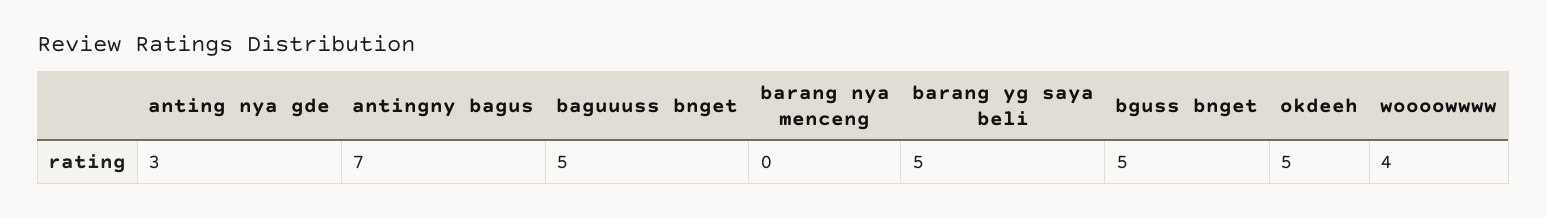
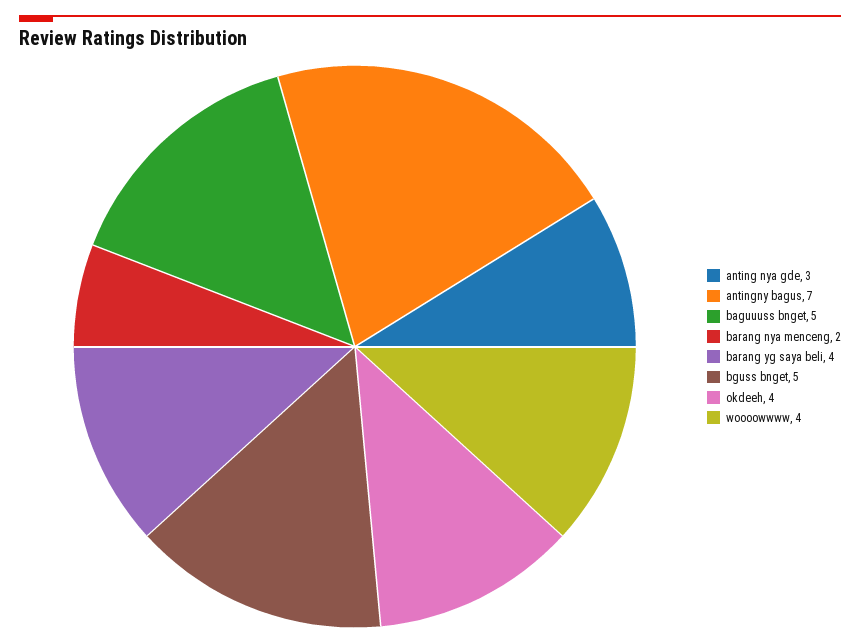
  {
    "anting nya gde": 3,
    "antingny bagus": 7,
    "baguuuss bnget": 5,
-   "barang nya menceng": 0,
+   "barang nya menceng": 2,
-   "barang yg saya beli": 5,
+   "barang yg saya beli": 4,
    "bguss bnget": 5,
-   "okdeeh": 5,
+   "okdeeh": 4,
    "woooowwww": 4
  }

